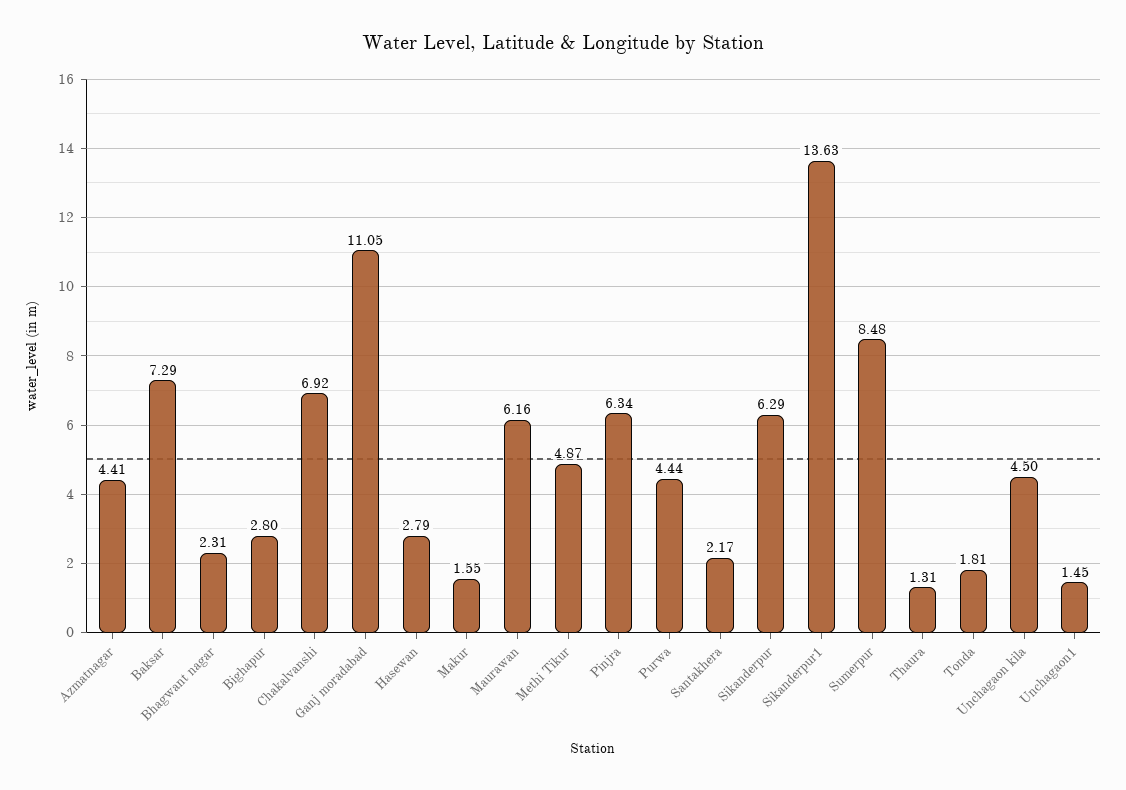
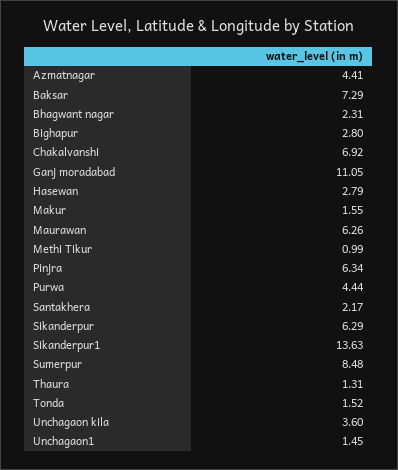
  {
    "Azmatnagar": 4.41,
    "Baksar": 7.29,
    "Bhagwant nagar": 2.31,
    "Bighapur": 2.8,
    "Chakalvanshi": 6.92,
    "Ganj moradabad": 11.05,
    "Hasewan": 2.79,
    "Makur": 1.55,
-   "Maurawan": 6.16,
+   "Maurawan": 6.26,
-   "Methi Tikur": 4.87,
+   "Methi Tikur": 0.99,
    "Pinjra": 6.34,
    "Purwa": 4.44,
    "Santakhera": 2.17,
    "Sikanderpur": 6.29,
    "Sikanderpur1": 13.63,
    "Sumerpur": 8.48,
    "Thaura": 1.31,
-   "Tonda": 1.81,
+   "Tonda": 1.52,
-   "Unchagaon kila": 4.5,
+   "Unchagaon kila": 3.6,
    "Unchagaon1": 1.45
  }

